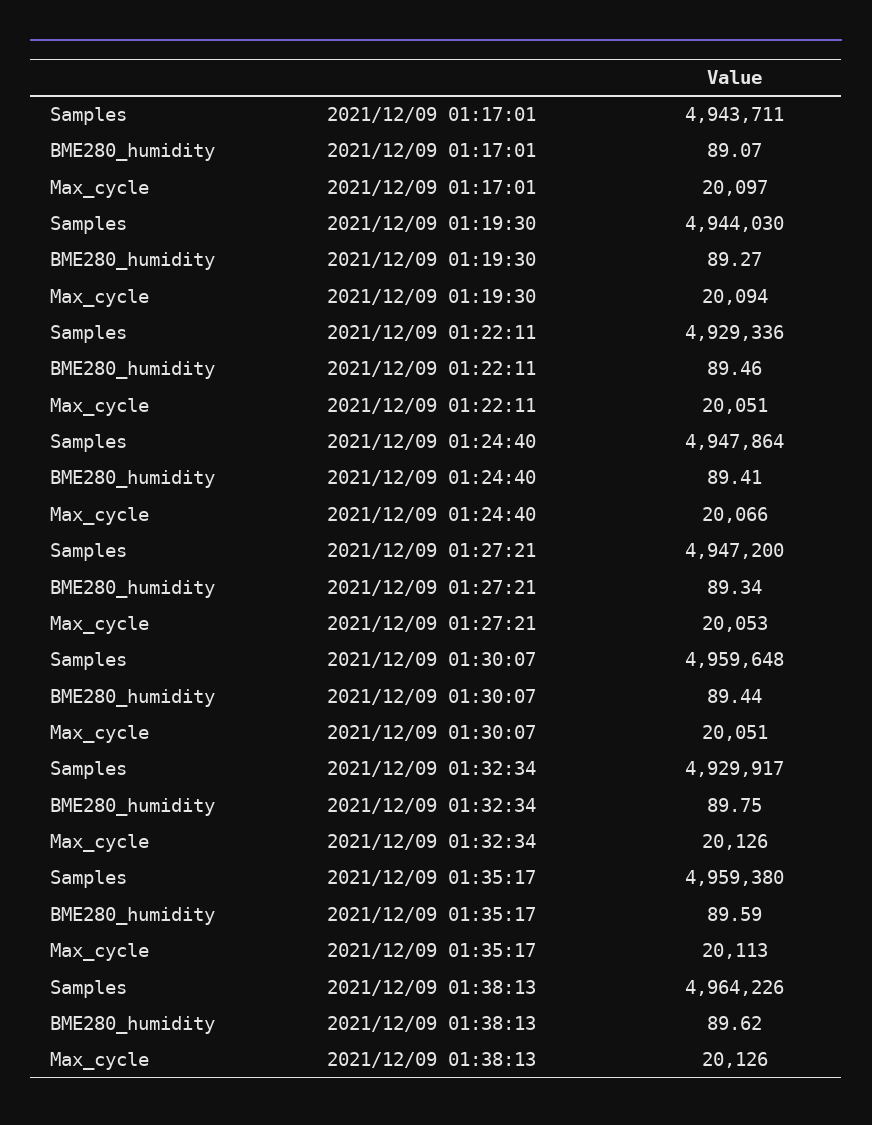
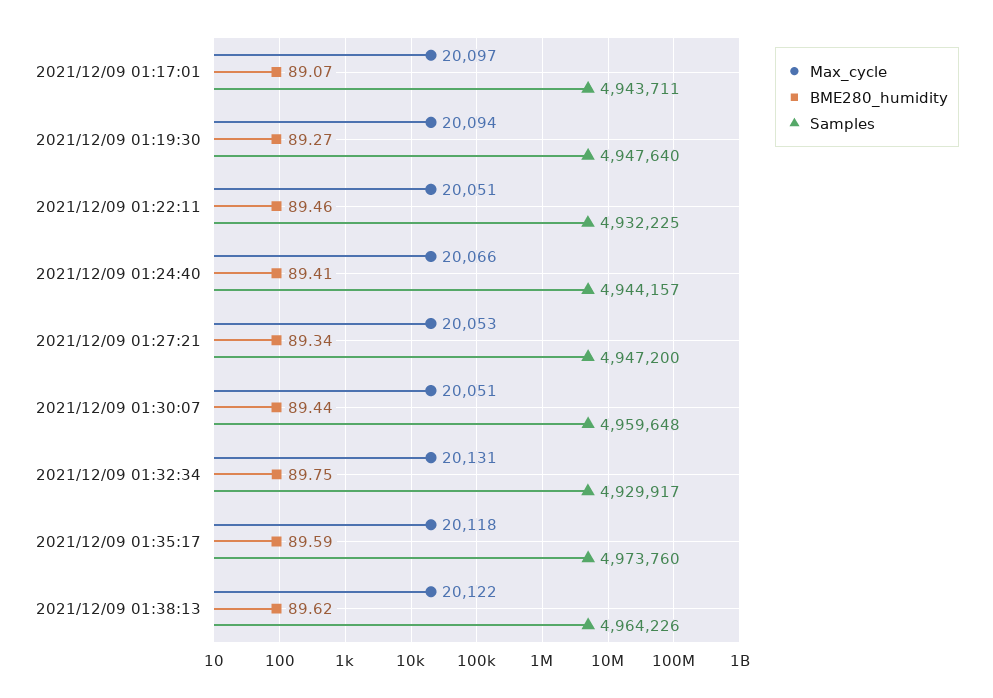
  {
    "Samples": {
      "2021/12/09 01:17:01": 4943711,
-     "2021/12/09 01:19:30": 4944030,
+     "2021/12/09 01:19:30": 4947640,
-     "2021/12/09 01:22:11": 4929336,
+     "2021/12/09 01:22:11": 4932225,
-     "2021/12/09 01:24:40": 4947864,
+     "2021/12/09 01:24:40": 4944157,
      "2021/12/09 01:27:21": 4947200,
      "2021/12/09 01:30:07": 4959648,
      "2021/12/09 01:32:34": 4929917,
-     "2021/12/09 01:35:17": 4959380,
+     "2021/12/09 01:35:17": 4973760,
      "2021/12/09 01:38:13": 4964226
    },
    "BME280_humidity": {
      "2021/12/09 01:17:01": 89.07,
      "2021/12/09 01:19:30": 89.27,
      "2021/12/09 01:22:11": 89.46,
      "2021/12/09 01:24:40": 89.41,
      "2021/12/09 01:27:21": 89.34,
      "2021/12/09 01:30:07": 89.44,
      "2021/12/09 01:32:34": 89.75,
      "2021/12/09 01:35:17": 89.59,
      "2021/12/09 01:38:13": 89.62
    },
    "Max_cycle": {
      "2021/12/09 01:17:01": 20097,
      "2021/12/09 01:19:30": 20094,
      "2021/12/09 01:22:11": 20051,
      "2021/12/09 01:24:40": 20066,
      "2021/12/09 01:27:21": 20053,
      "2021/12/09 01:30:07": 20051,
-     "2021/12/09 01:32:34": 20126,
+     "2021/12/09 01:32:34": 20131,
-     "2021/12/09 01:35:17": 20113,
+     "2021/12/09 01:35:17": 20118,
-     "2021/12/09 01:38:13": 20126
+     "2021/12/09 01:38:13": 20122
    }
  }

